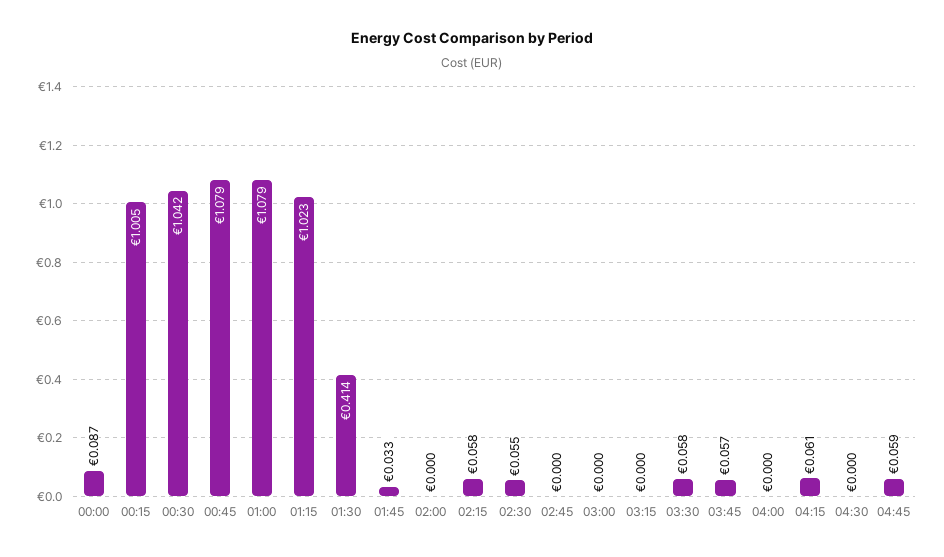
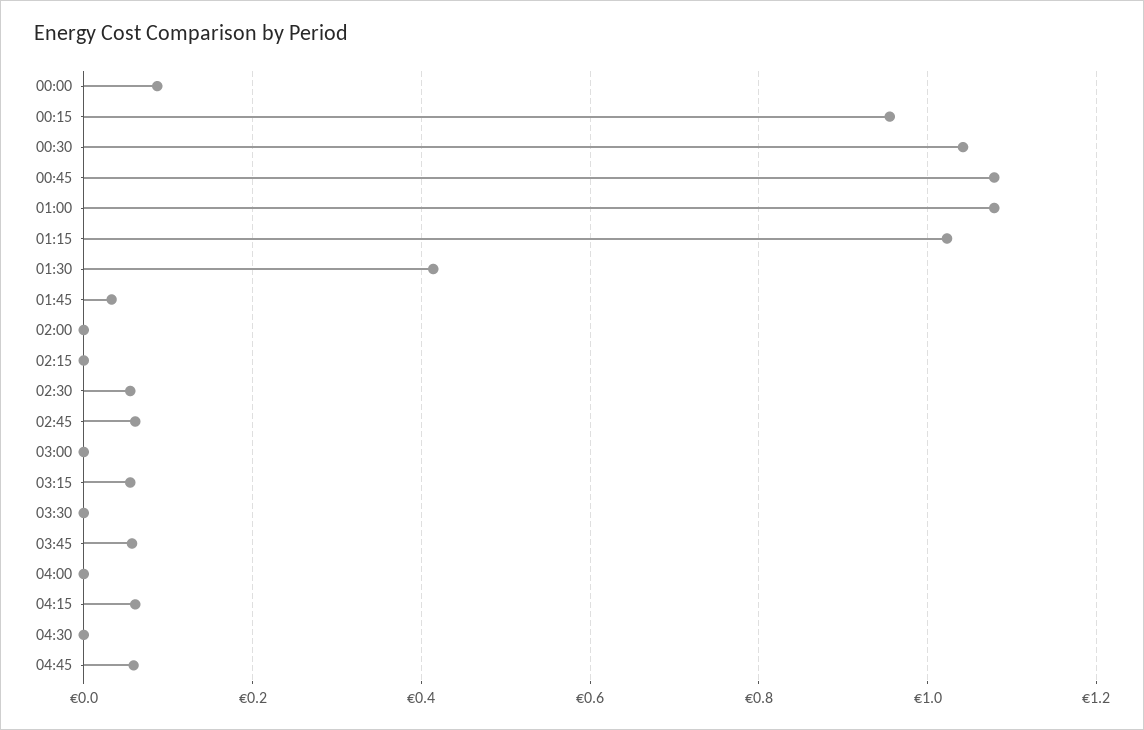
  {
    "00:00": 0.087,
-   "00:15": 1.005,
+   "00:15": 0.96,
    "00:30": 1.042,
    "00:45": 1.079,
    "01:00": 1.079,
    "01:15": 1.023,
    "01:30": 0.414,
    "01:45": 0.033,
    "02:00": 0,
-   "02:15": 0.058,
+   "02:15": 0,
    "02:30": 0.055,
-   "02:45": 0,
+   "02:45": 0.06,
    "03:00": 0,
-   "03:15": 0,
+   "03:15": 0.06,
-   "03:30": 0.058,
+   "03:30": 0,
    "03:45": 0.057,
    "04:00": 0,
    "04:15": 0.061,
    "04:30": 0,
    "04:45": 0.059
  }

